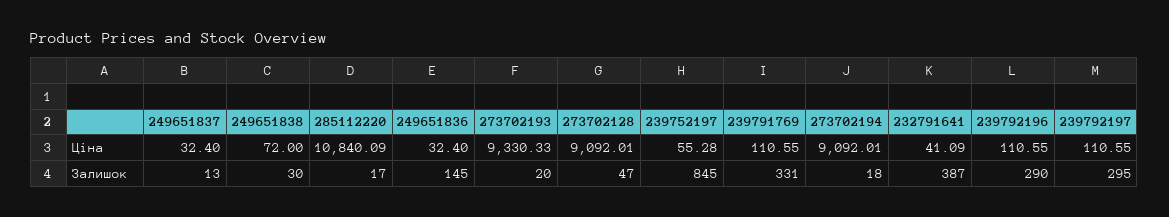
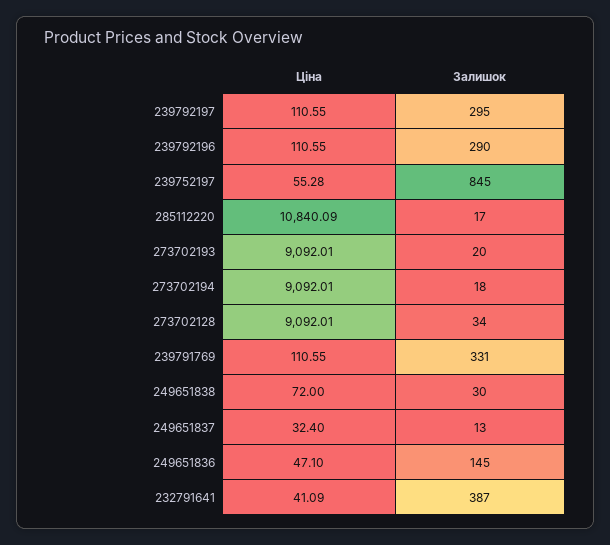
  {
    "249651837": {
      "Ціна": 32.4,
      "Залишок": 13
    },
    "249651838": {
      "Ціна": 72,
      "Залишок": 30
    },
    "285112220": {
      "Ціна": 10840.09,
      "Залишок": 17
    },
    "249651836": {
-     "Ціна": 32.4,
+     "Ціна": 47.1,
      "Залишок": 145
    },
    "273702193": {
-     "Ціна": 9330.33,
+     "Ціна": 9092.01,
      "Залишок": 20
    },
    "273702128": {
      "Ціна": 9092.01,
-     "Залишок": 47
+     "Залишок": 34
    },
    "239752197": {
      "Ціна": 55.28,
      "Залишок": 845
    },
    "239791769": {
      "Ціна": 110.55,
      "Залишок": 331
    },
    "273702194": {
      "Ціна": 9092.01,
      "Залишок": 18
    },
    "232791641": {
      "Ціна": 41.09,
      "Залишок": 387
    },
    "239792196": {
      "Ціна": 110.55,
      "Залишок": 290
    },
    "239792197": {
      "Ціна": 110.55,
      "Залишок": 295
    }
  }

